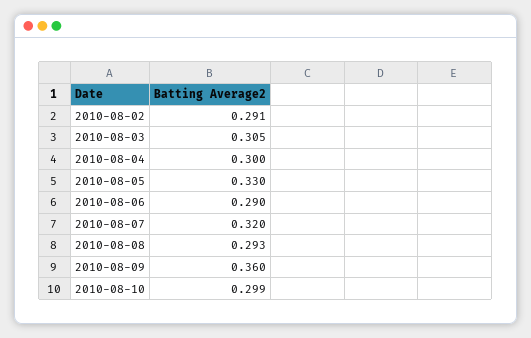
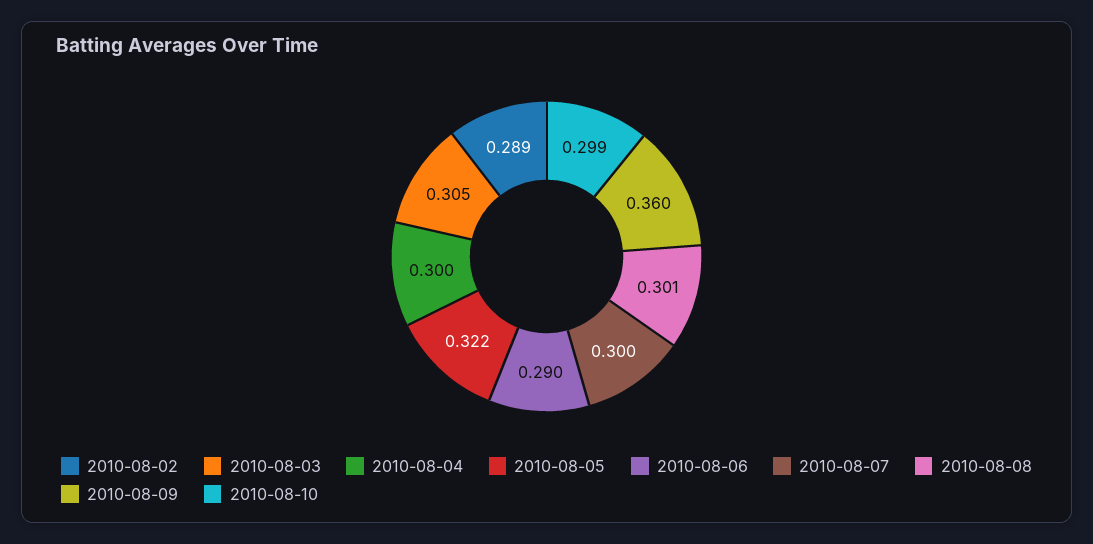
  {
-   "2010-08-02": 0.291,
+   "2010-08-02": 0.289,
    "2010-08-03": 0.305,
    "2010-08-04": 0.3,
-   "2010-08-05": 0.33,
+   "2010-08-05": 0.322,
    "2010-08-06": 0.29,
-   "2010-08-07": 0.32,
+   "2010-08-07": 0.3,
-   "2010-08-08": 0.293,
+   "2010-08-08": 0.301,
    "2010-08-09": 0.36,
    "2010-08-10": 0.299
  }

